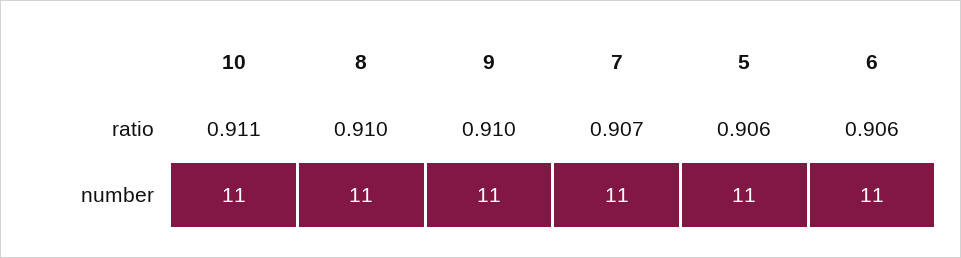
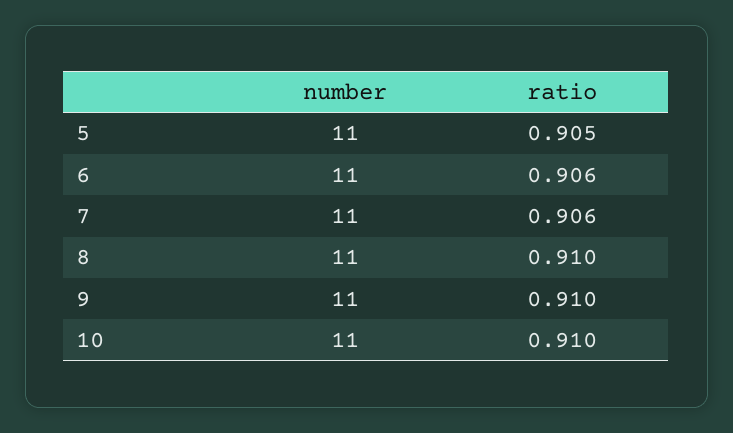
  {
    "10": {
-     "ratio": 0.911,
+     "ratio": 0.91,
      "number": 11
    },
    "8": {
      "ratio": 0.91,
      "number": 11
    },
    "9": {
      "ratio": 0.91,
      "number": 11
    },
    "7": {
-     "ratio": 0.907,
+     "ratio": 0.906,
      "number": 11
    },
    "5": {
-     "ratio": 0.906,
+     "ratio": 0.905,
      "number": 11
    },
    "6": {
      "ratio": 0.906,
      "number": 11
    }
  }

